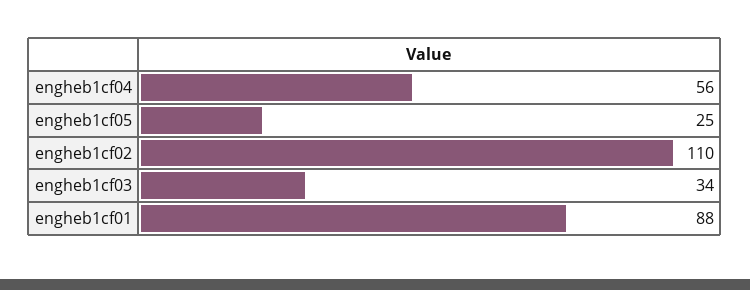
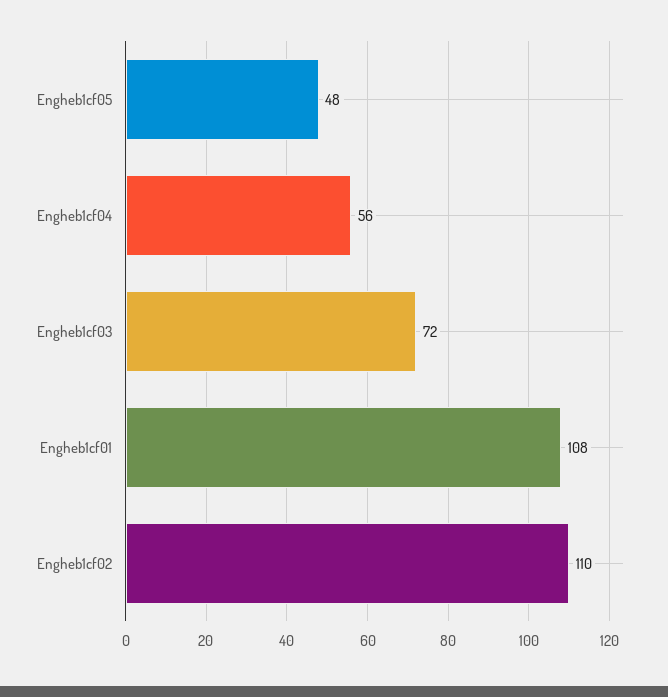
  {
    "engheb1cf04": 56,
-   "engheb1cf05": 25,
+   "engheb1cf05": 48,
    "engheb1cf02": 110,
-   "engheb1cf03": 34,
+   "engheb1cf03": 72,
-   "engheb1cf01": 88
+   "engheb1cf01": 108
  }

